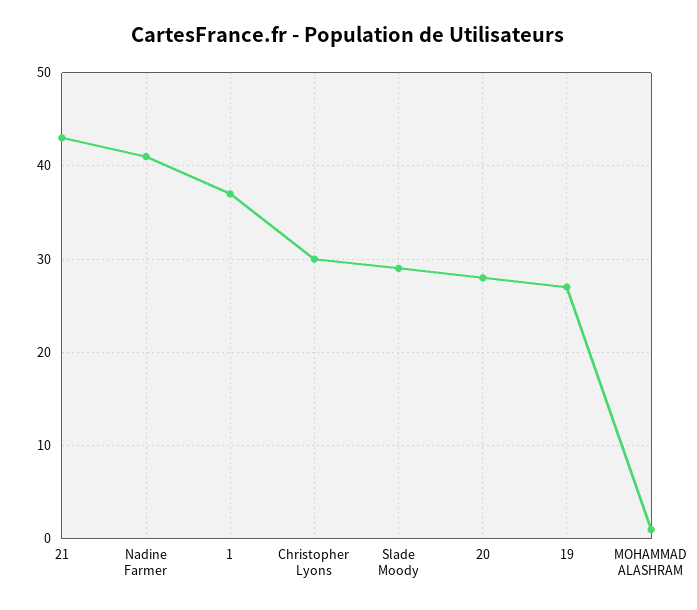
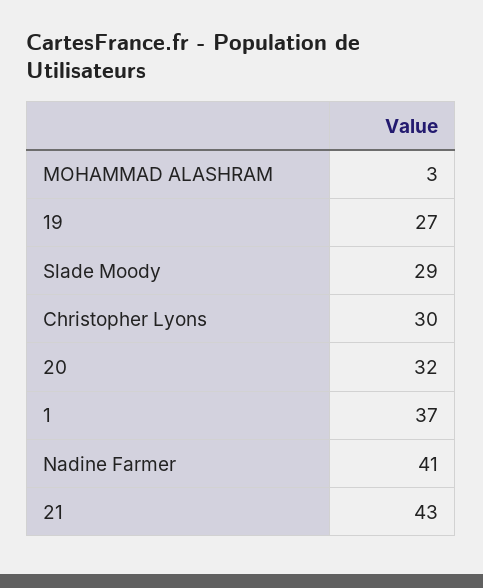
  {
    "21": 43,
    "Nadine Farmer": 41,
    "1": 37,
    "Christopher Lyons": 30,
    "Slade Moody": 29,
-   "20": 28,
+   "20": 32,
    "19": 27,
-   "MOHAMMAD ALASHRAM": 1
+   "MOHAMMAD ALASHRAM": 3
  }

